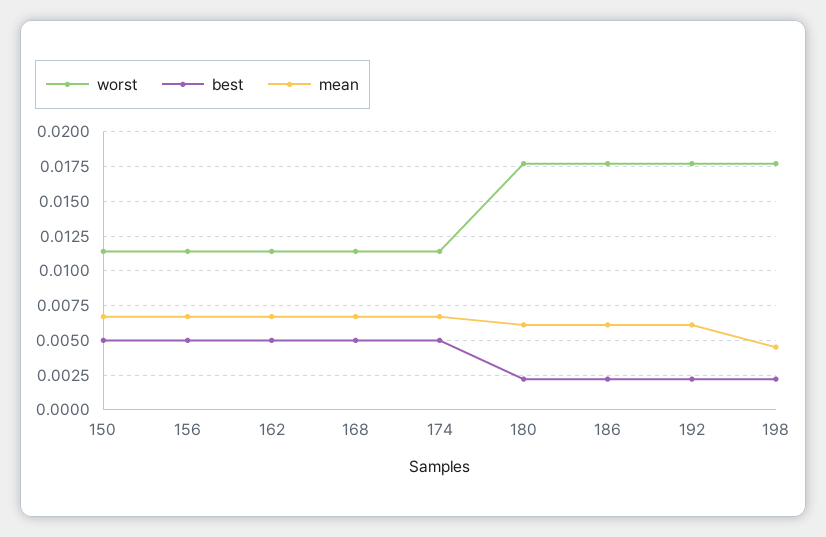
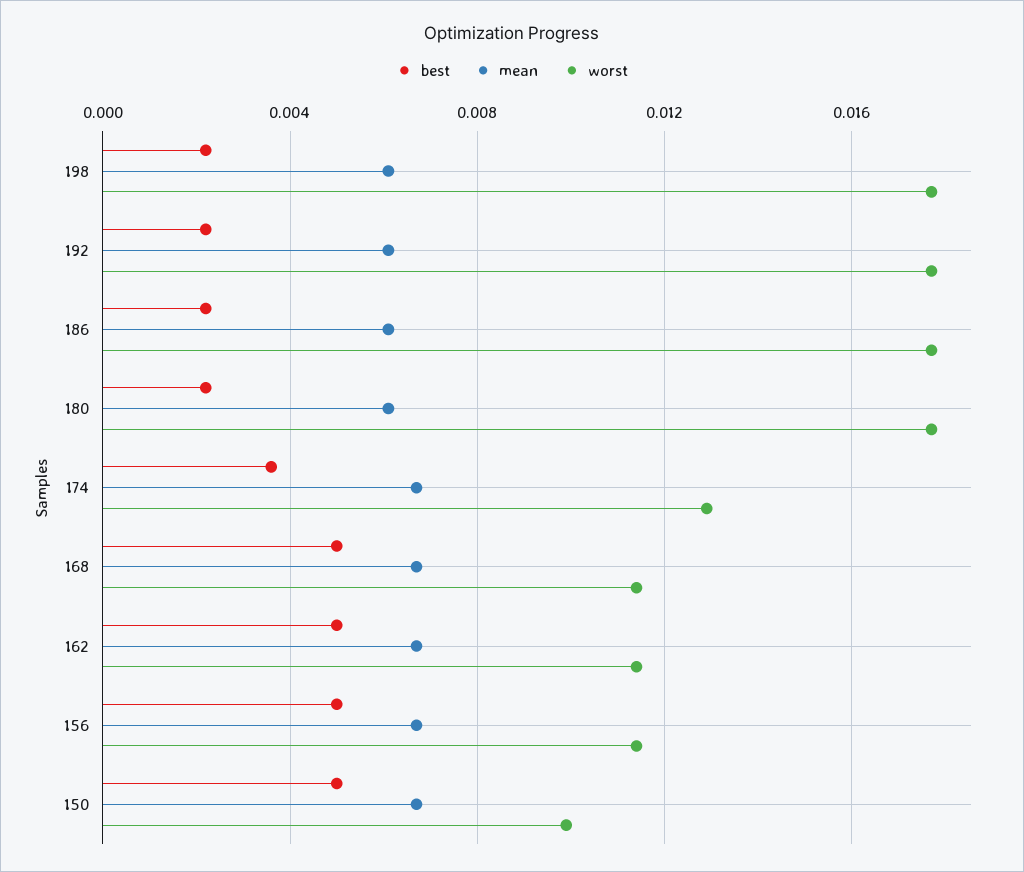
  {
    "worst": {
-     "150": 0.0115,
+     "150": 0.01,
      "156": 0.0115,
      "162": 0.0115,
      "168": 0.0115,
-     "174": 0.0115,
+     "174": 0.013,
      "180": 0.0175,
      "186": 0.0175,
      "192": 0.0175,
      "198": 0.0175
    },
    "best": {
      "150": 0.005,
      "156": 0.005,
      "162": 0.005,
      "168": 0.005,
-     "174": 0.005,
+     "174": 0.0035,
      "180": 0.002,
      "186": 0.002,
      "192": 0.002,
      "198": 0.002
    },
    "mean": {
      "150": 0.0065,
      "156": 0.0065,
      "162": 0.0065,
      "168": 0.0065,
      "174": 0.0065,
      "180": 0.006,
      "186": 0.006,
      "192": 0.006,
-     "198": 0.0045
+     "198": 0.006
    }
  }

